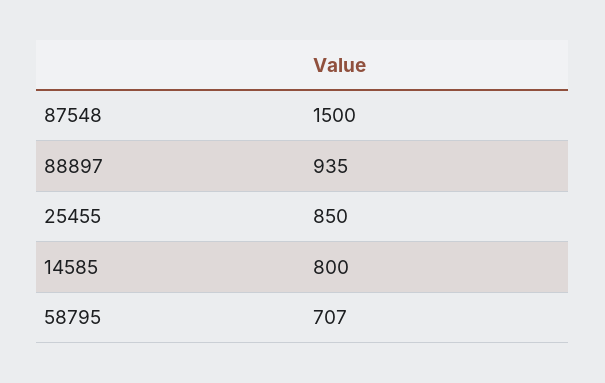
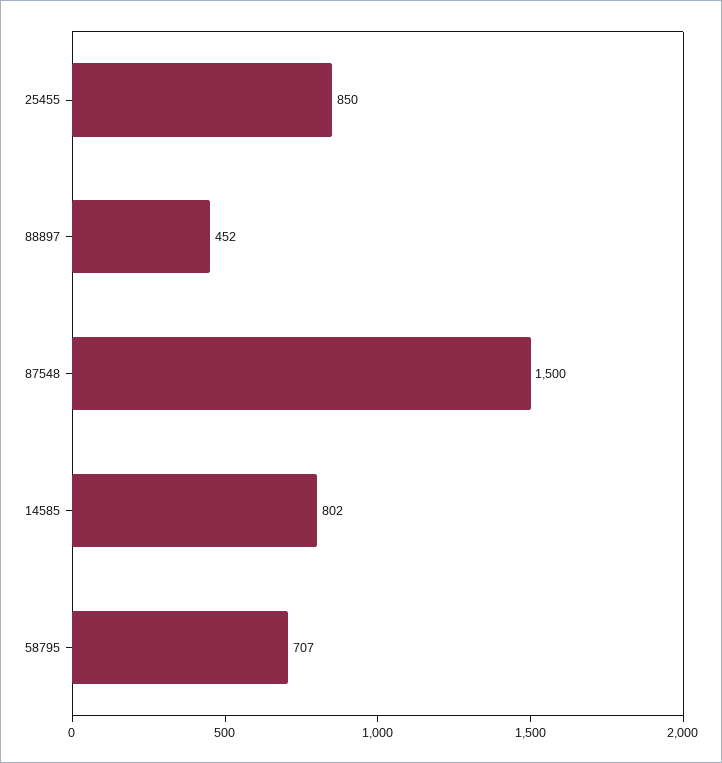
  {
    "87548": 1500,
-   "88897": 935,
+   "88897": 452,
    "25455": 850,
-   "14585": 800,
+   "14585": 802,
    "58795": 707
  }

